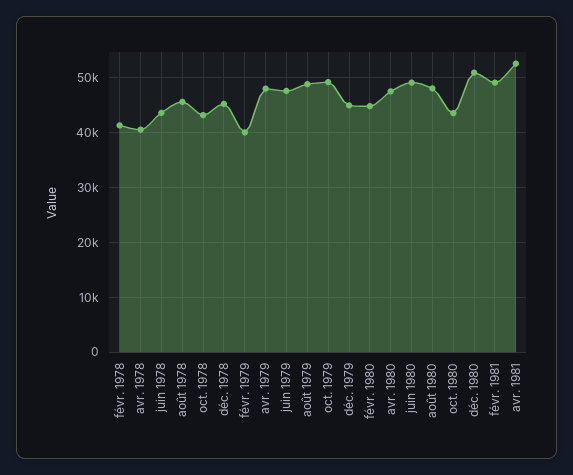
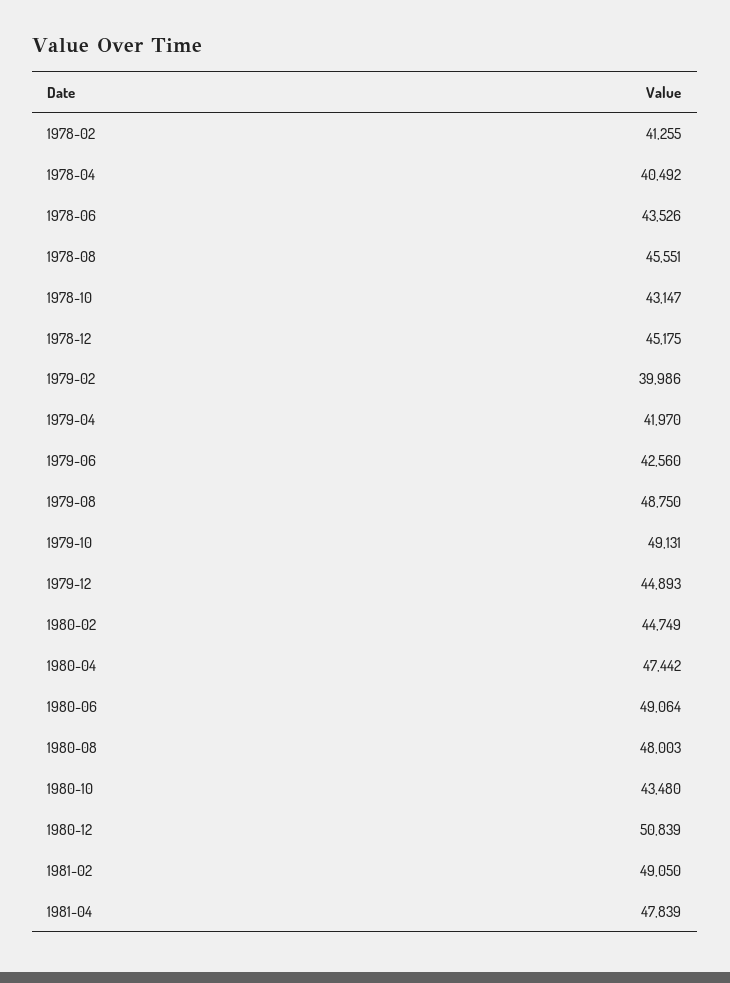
  {
    "févr. 1978": 41255,
    "avr. 1978": 40492,
    "juin 1978": 43526,
    "août 1978": 45551,
    "oct. 1978": 43147,
    "déc. 1978": 45175,
    "févr. 1979": 39986,
-   "avr. 1979": 48000,
+   "avr. 1979": 41970,
-   "juin 1979": 48000,
+   "juin 1979": 42560,
    "août 1979": 48750,
    "oct. 1979": 49131,
    "déc. 1979": 44893,
    "févr. 1980": 44749,
    "avr. 1980": 47442,
    "juin 1980": 49064,
    "août 1980": 48003,
    "oct. 1980": 43480,
    "déc. 1980": 50839,
    "févr. 1981": 49050,
-   "avr. 1981": 52000
+   "avr. 1981": 47839
  }

